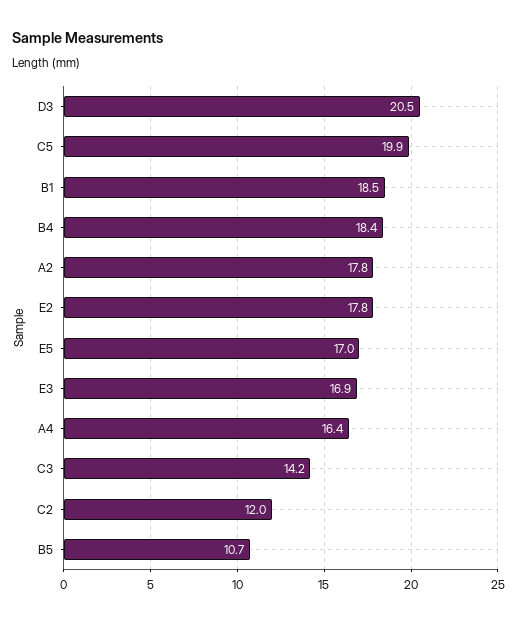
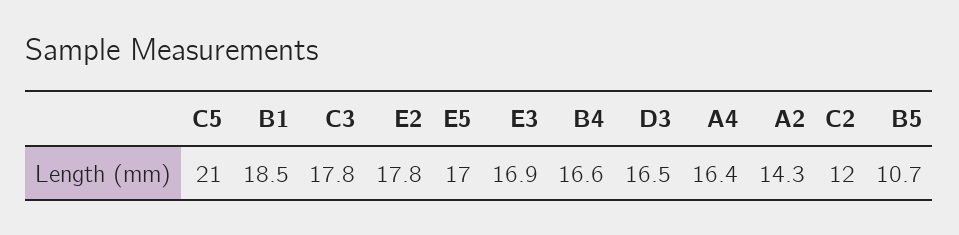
  {
-   "D3": 20.5,
+   "D3": 16.5,
-   "C5": 19.9,
+   "C5": 21,
    "B1": 18.5,
-   "B4": 18.4,
+   "B4": 16.6,
-   "A2": 17.8,
+   "A2": 14.3,
    "E2": 17.8,
    "E5": 17,
    "E3": 16.9,
    "A4": 16.4,
-   "C3": 14.2,
+   "C3": 17.8,
    "C2": 12,
    "B5": 10.7
  }

